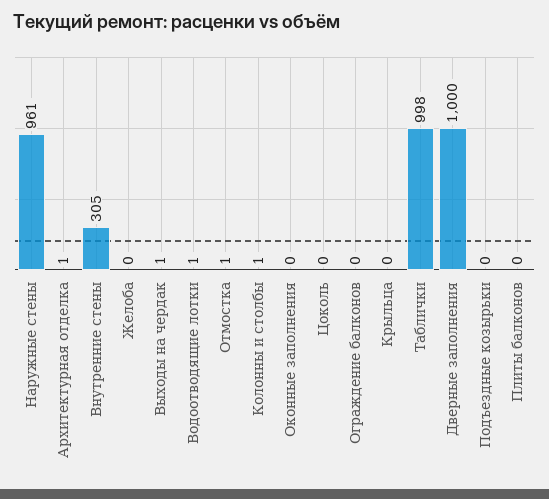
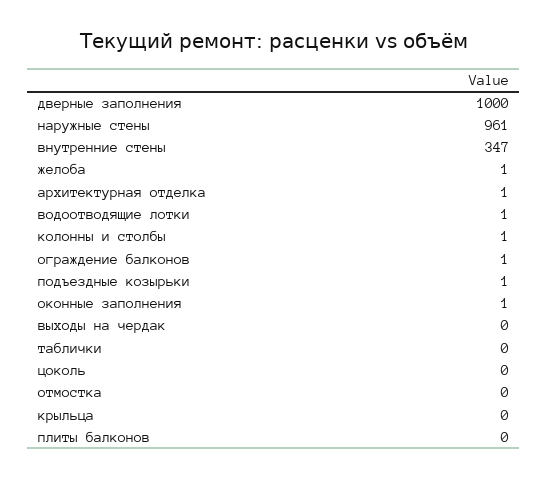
  {
    "Наружные стены": 961,
    "Архитектурная отделка": 1,
-   "Внутренние стены": 305,
+   "Внутренние стены": 347,
-   "Желоба": 0,
+   "Желоба": 1,
-   "Выходы на чердак": 1,
+   "Выходы на чердак": 0,
    "Водоотводящие лотки": 1,
-   "Отмостка": 1,
+   "Отмостка": 0,
    "Колонны и столбы": 1,
-   "Оконные заполнения": 0,
+   "Оконные заполнения": 1,
    "Цоколь": 0,
-   "Ограждение балконов": 0,
+   "Ограждение балконов": 1,
    "Крыльца": 0,
-   "Таблички": 998,
+   "Таблички": 0,
    "Дверные заполнения": 1000,
-   "Подъездные козырьки": 0,
+   "Подъездные козырьки": 1,
    "Плиты балконов": 0
  }

